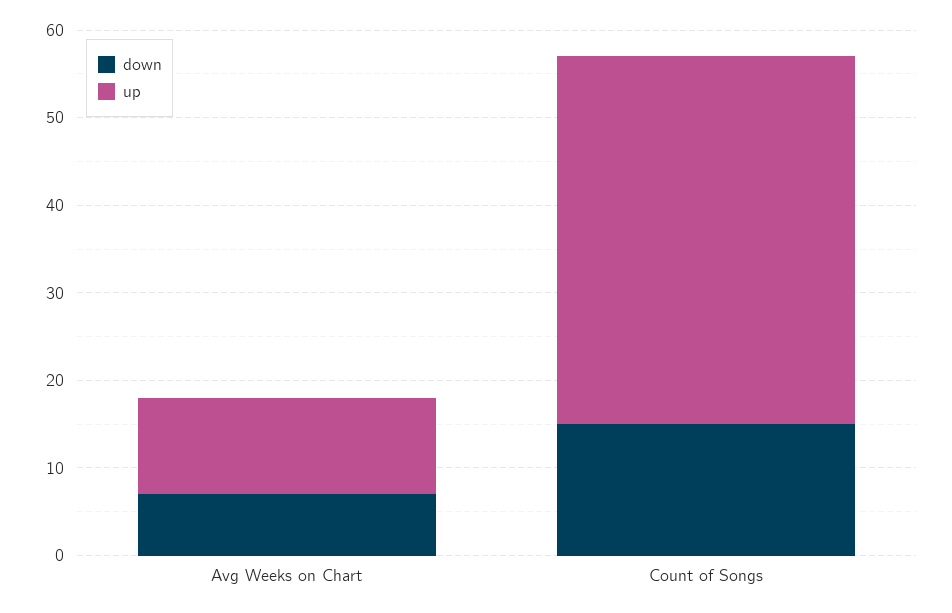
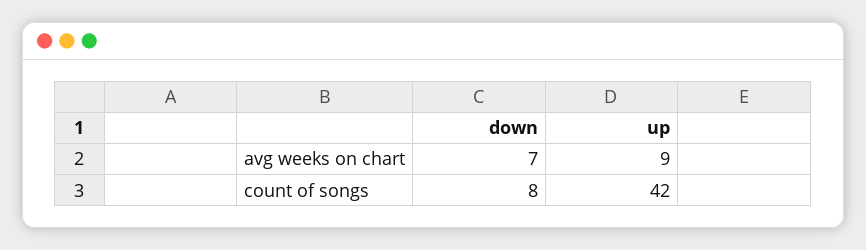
  {
    "down": {
      "Avg Weeks on Chart": 7,
-     "Count of Songs": 15
+     "Count of Songs": 8
    },
    "up": {
-     "Avg Weeks on Chart": 11,
+     "Avg Weeks on Chart": 9,
      "Count of Songs": 42
    }
  }

